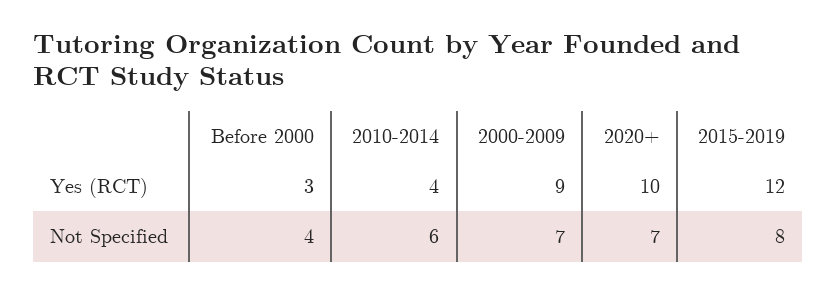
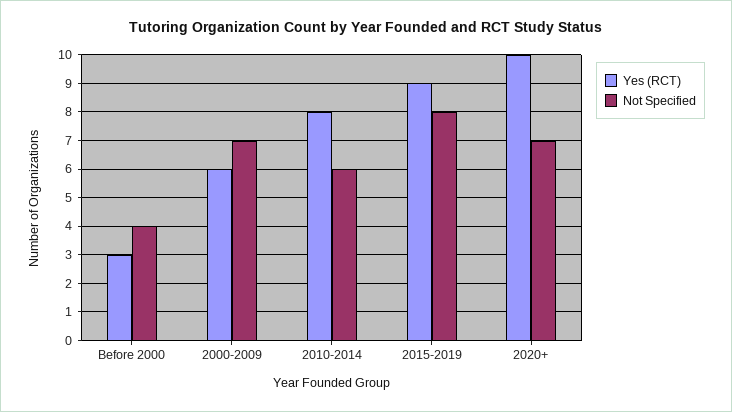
  {
    "Yes (RCT)": {
      "Before 2000": 3,
-     "2010-2014": 4,
+     "2010-2014": 8,
-     "2000-2009": 9,
+     "2000-2009": 6,
      "2020+": 10,
-     "2015-2019": 12
+     "2015-2019": 9
    },
    "Not Specified": {
      "Before 2000": 4,
      "2010-2014": 6,
      "2000-2009": 7,
      "2020+": 7,
      "2015-2019": 8
    }
  }

